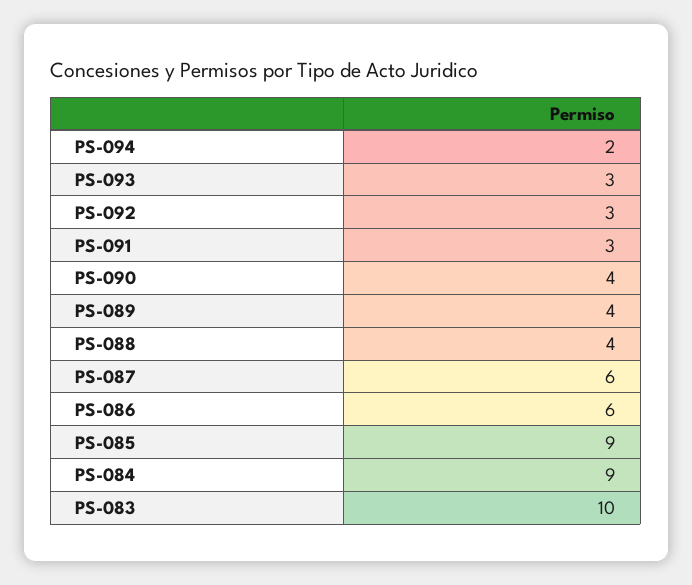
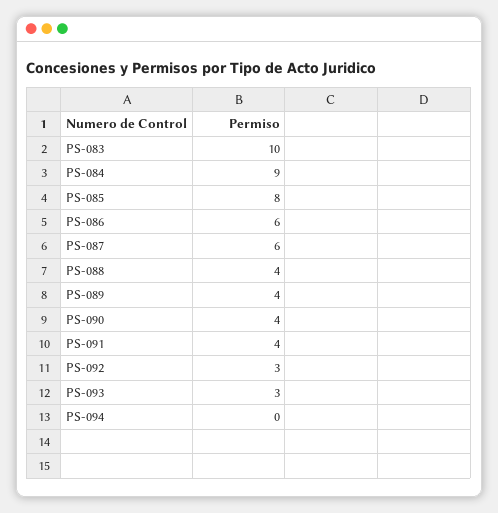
  {
-   "PS-094": 2,
+   "PS-094": 0,
    "PS-093": 3,
    "PS-092": 3,
-   "PS-091": 3,
+   "PS-091": 4,
    "PS-090": 4,
    "PS-089": 4,
    "PS-088": 4,
    "PS-087": 6,
    "PS-086": 6,
-   "PS-085": 9,
+   "PS-085": 8,
    "PS-084": 9,
    "PS-083": 10
  }

